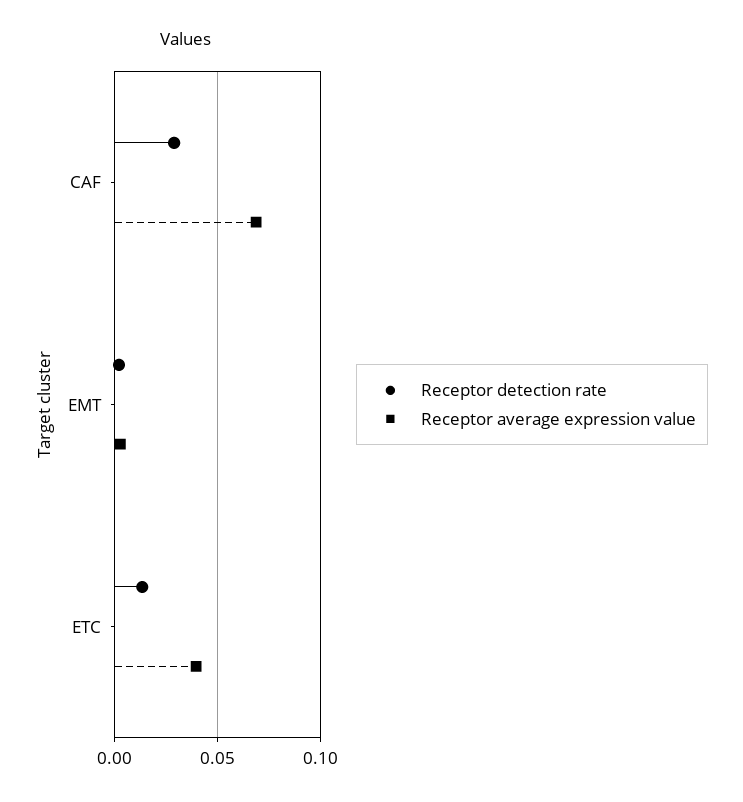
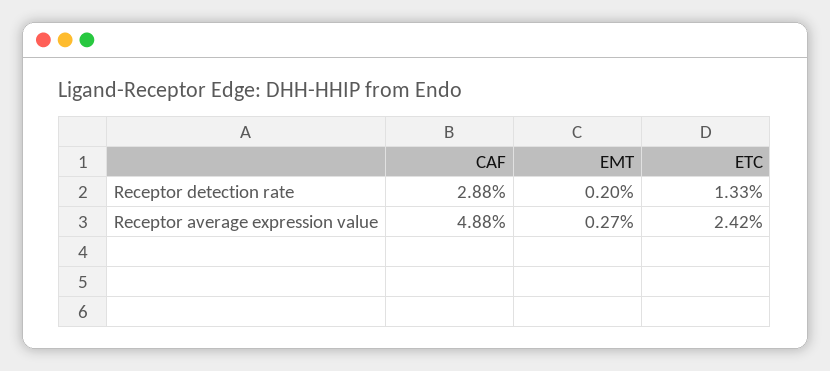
  {
    "Receptor detection rate": {
      "CAF": 0.0288,
      "EMT": 0.002,
      "ETC": 0.0133
    },
    "Receptor average expression value": {
-     "CAF": 0.07,
+     "CAF": 0.0488,
      "EMT": 0.0027,
-     "ETC": 0.04
+     "ETC": 0.0242
    }
  }

